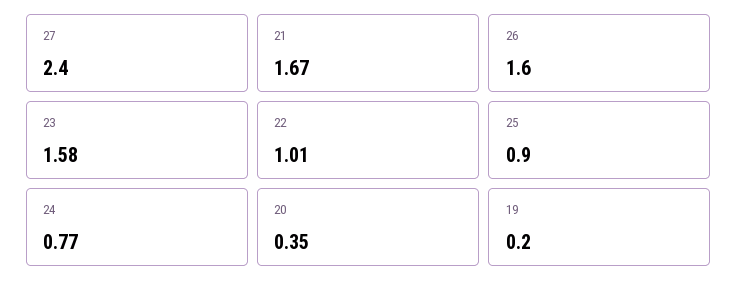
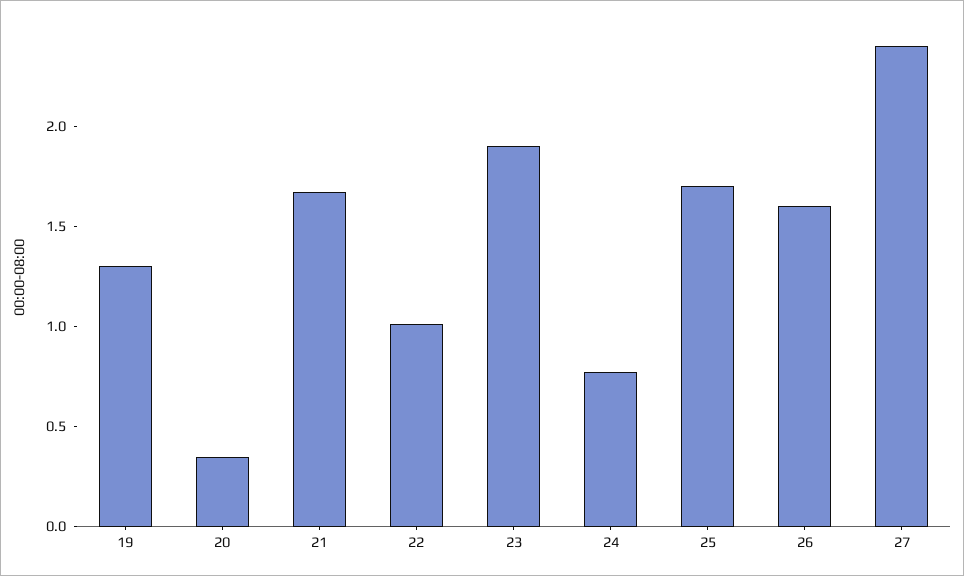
  {
    "27": 2.4,
    "21": 1.67,
    "26": 1.6,
-   "23": 1.58,
+   "23": 1.9,
    "22": 1.01,
-   "25": 0.9,
+   "25": 1.7,
    "24": 0.77,
    "20": 0.35,
-   "19": 0.2
+   "19": 1.3
  }

